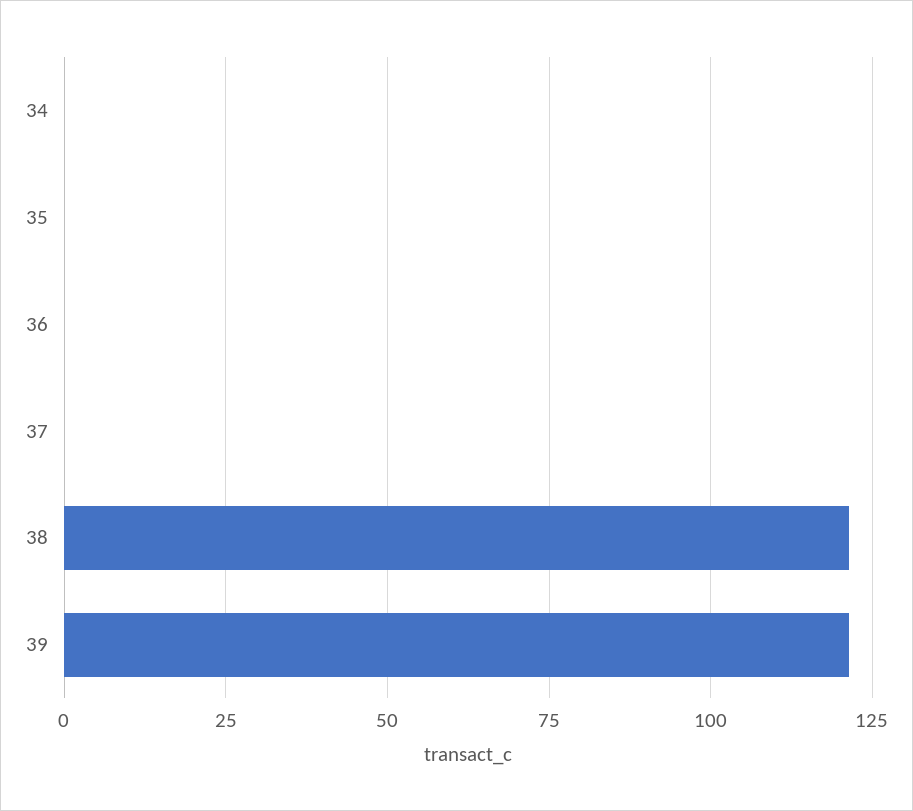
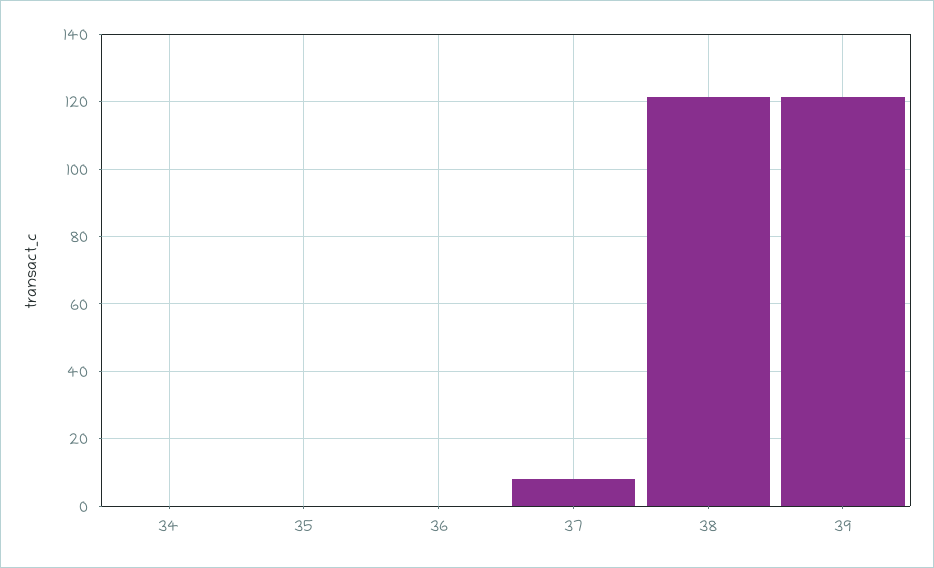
  {
    "34": 0,
    "35": 0,
    "36": 0,
-   "37": 0,
+   "37": 8,
    "38": 122,
    "39": 122
  }

